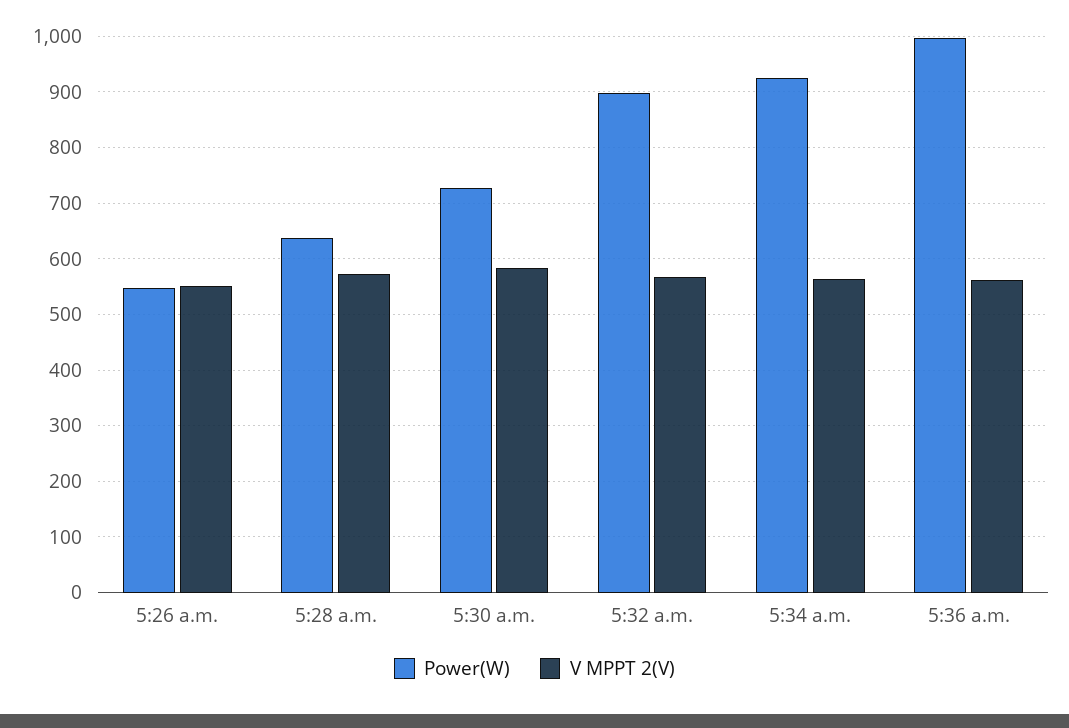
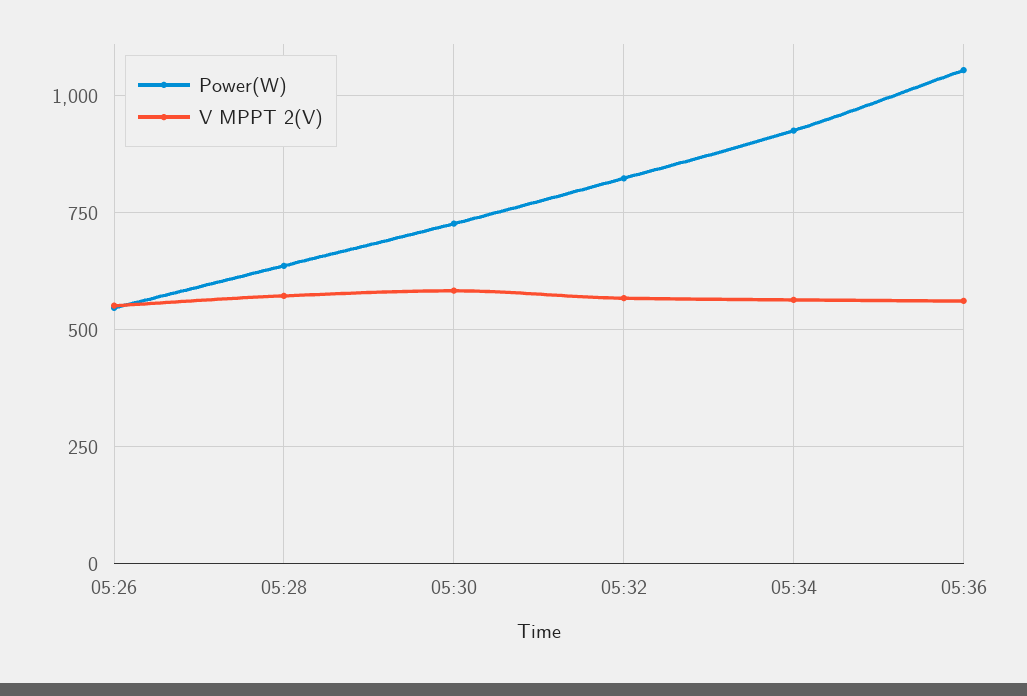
  {
    "Power(W)": {
      "5:26 a.m.": 540,
      "5:28 a.m.": 640,
      "5:30 a.m.": 720,
-     "5:32 a.m.": 900,
+     "5:32 a.m.": 825,
      "5:34 a.m.": 920,
-     "5:36 a.m.": 1000
+     "5:36 a.m.": 1050
    },
    "V MPPT 2(V)": {
      "5:26 a.m.": 560,
      "5:28 a.m.": 580,
      "5:30 a.m.": 580,
      "5:32 a.m.": 560,
      "5:34 a.m.": 560,
      "5:36 a.m.": 560
    }
  }

